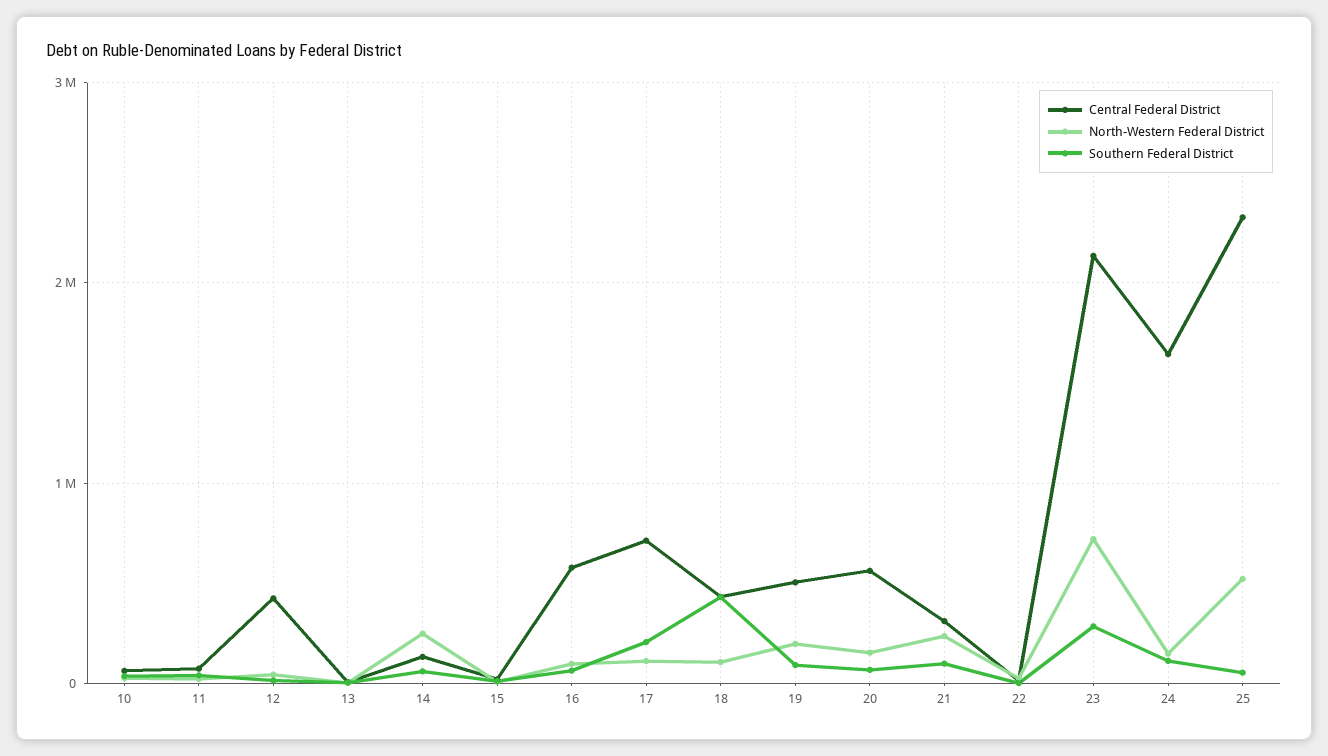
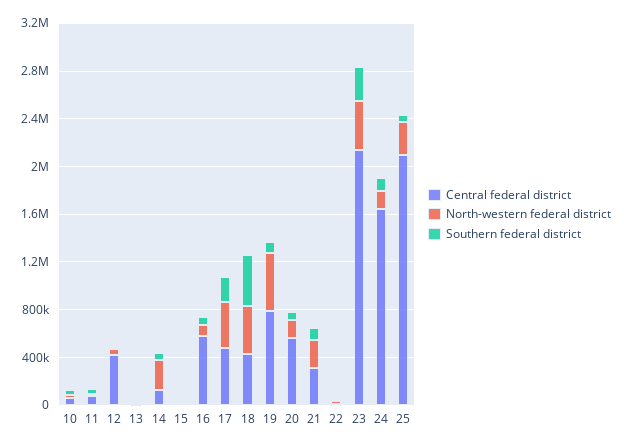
  {
    "Central Federal District": {
      "10": 100000,
      "11": 100000,
      "12": 400000,
      "13": 0,
      "14": 100000,
      "15": 0,
      "16": 600000,
-     "17": 700000,
+     "17": 500000,
      "18": 400000,
-     "19": 500000,
+     "19": 800000,
      "20": 600000,
      "21": 300000,
      "22": 0,
      "23": 2100000,
      "24": 1600000,
-     "25": 2300000
+     "25": 2100000
    },
    "North-Western Federal District": {
      "10": 0,
      "11": 0,
      "12": 0,
      "13": 0,
      "14": 200000,
      "15": 0,
      "16": 100000,
-     "17": 100000,
+     "17": 400000,
-     "18": 100000,
+     "18": 400000,
-     "19": 200000,
+     "19": 500000,
      "20": 200000,
      "21": 200000,
      "22": 0,
-     "23": 700000,
+     "23": 400000,
      "24": 100000,
-     "25": 500000
+     "25": 300000
    },
    "Southern Federal District": {
      "10": 0,
      "11": 0,
      "12": 0,
      "13": 0,
      "14": 100000,
      "15": 0,
      "16": 100000,
      "17": 200000,
      "18": 400000,
      "19": 100000,
      "20": 100000,
      "21": 100000,
      "22": 0,
      "23": 300000,
      "24": 100000,
      "25": 100000
    }
  }

